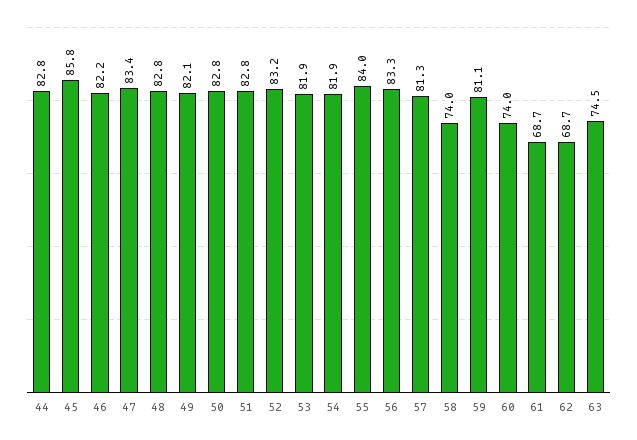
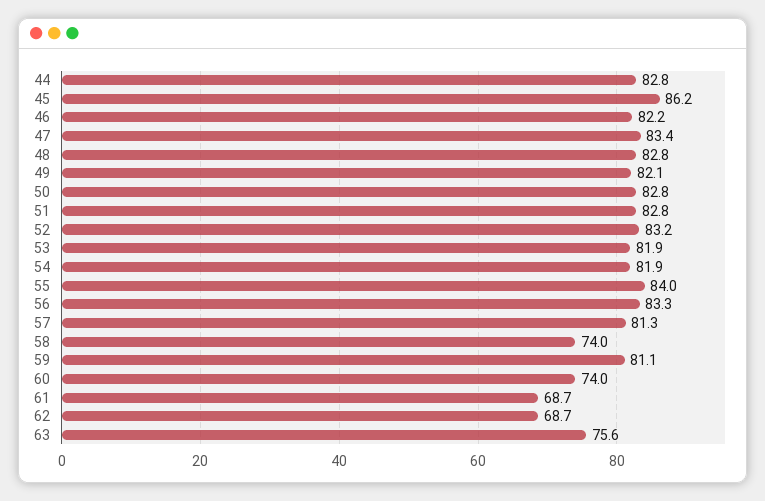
  {
    "44": 82.8,
-   "45": 85.8,
+   "45": 86.2,
    "46": 82.2,
    "47": 83.4,
    "48": 82.8,
    "49": 82.1,
    "50": 82.8,
    "51": 82.8,
    "52": 83.2,
    "53": 81.9,
    "54": 81.9,
    "55": 84,
    "56": 83.3,
    "57": 81.3,
    "58": 74,
    "59": 81.1,
    "60": 74,
    "61": 68.7,
    "62": 68.7,
-   "63": 74.5
+   "63": 75.6
  }

